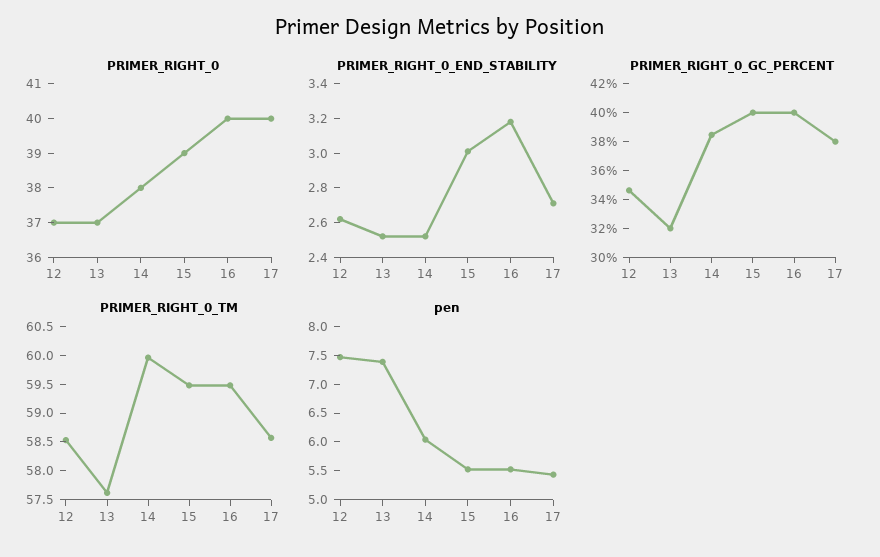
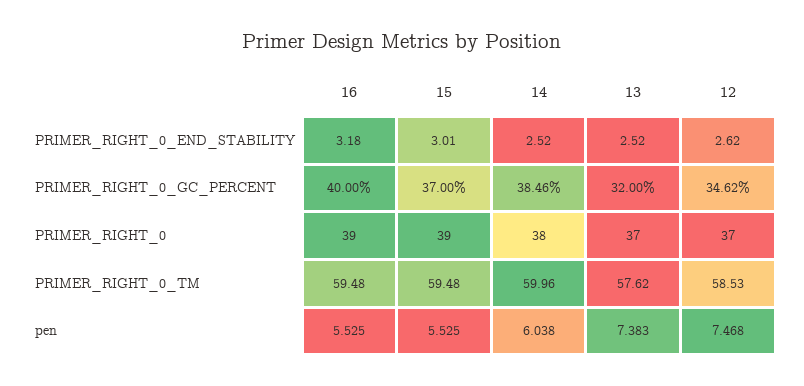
  {
    "PRIMER_RIGHT_0": {
      "12": 37,
      "13": 37,
      "14": 38,
      "15": 39,
-     "16": 40,
+     "16": 39
-     "17": 40
    },
    "PRIMER_RIGHT_0_END_STABILITY": {
      "12": 2.62,
      "13": 2.52,
      "14": 2.52,
      "15": 3.01,
-     "16": 3.18,
+     "16": 3.18
-     "17": 2.7
    },
    "PRIMER_RIGHT_0_GC_PERCENT": {
      "12": 34.62,
      "13": 32,
      "14": 38.46,
-     "15": 40,
+     "15": 37,
-     "16": 40,
+     "16": 40
-     "17": 38
    },
    "PRIMER_RIGHT_0_TM": {
      "12": 58.53,
      "13": 57.62,
      "14": 59.96,
      "15": 59.48,
-     "16": 59.48,
+     "16": 59.48
-     "17": 58.5
    },
    "pen": {
      "12": 7.468,
      "13": 7.383,
      "14": 6.038,
      "15": 5.525,
-     "16": 5.525,
+     "16": 5.525
-     "17": 5.5
    }
  }

